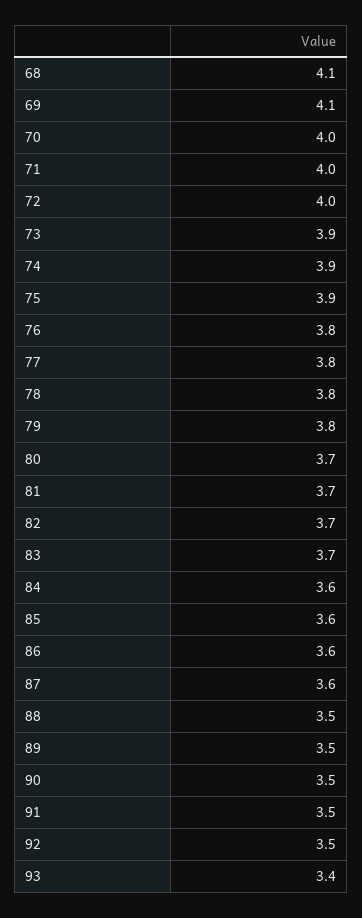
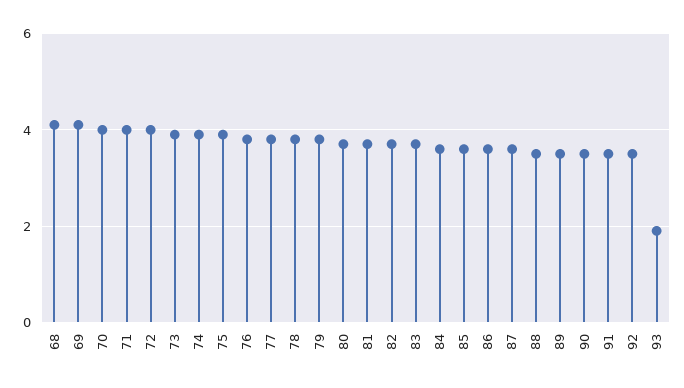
  {
    "68": 4.1,
    "69": 4.1,
    "70": 4,
    "71": 4,
    "72": 4,
    "73": 3.9,
    "74": 3.9,
    "75": 3.9,
    "76": 3.8,
    "77": 3.8,
    "78": 3.8,
    "79": 3.8,
    "80": 3.7,
    "81": 3.7,
    "82": 3.7,
    "83": 3.7,
    "84": 3.6,
    "85": 3.6,
    "86": 3.6,
    "87": 3.6,
    "88": 3.5,
    "89": 3.5,
    "90": 3.5,
    "91": 3.5,
    "92": 3.5,
-   "93": 3.4
+   "93": 2
  }

